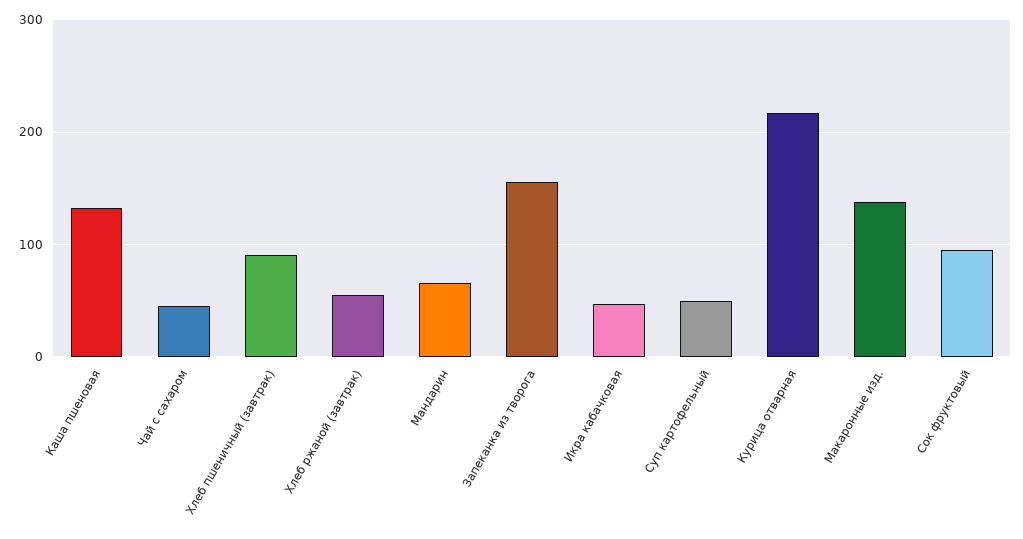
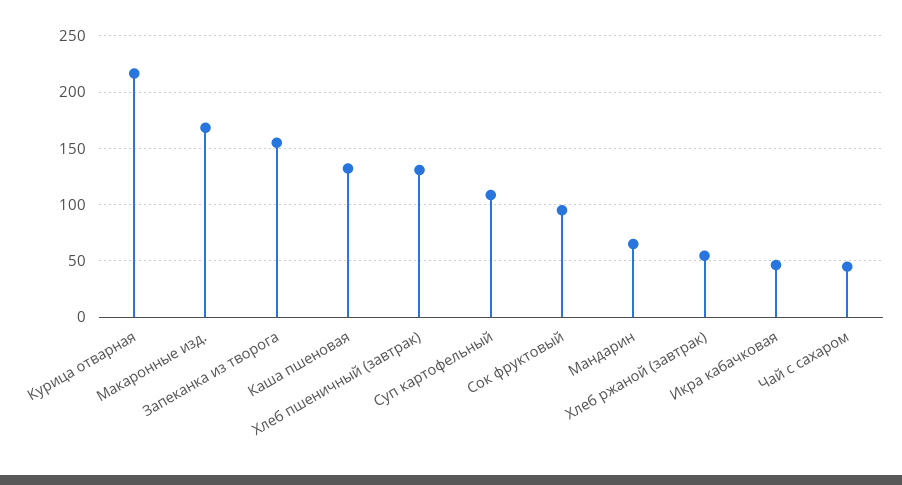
  {
    "Каша пшеновая": 130,
    "Чай с сахаром": 50,
-   "Хлеб пшеничный (завтрак)": 90,
+   "Хлеб пшеничный (завтрак)": 130,
    "Хлеб ржаной (завтрак)": 50,
    "Мандарин": 70,
    "Запеканка из творога": 160,
    "Икра кабачковая": 50,
-   "Суп картофельный": 50,
+   "Суп картофельный": 110,
    "Курица отварная": 220,
-   "Макаронные изд.": 140,
+   "Макаронные изд.": 170,
    "Сок фруктовый": 100
  }

